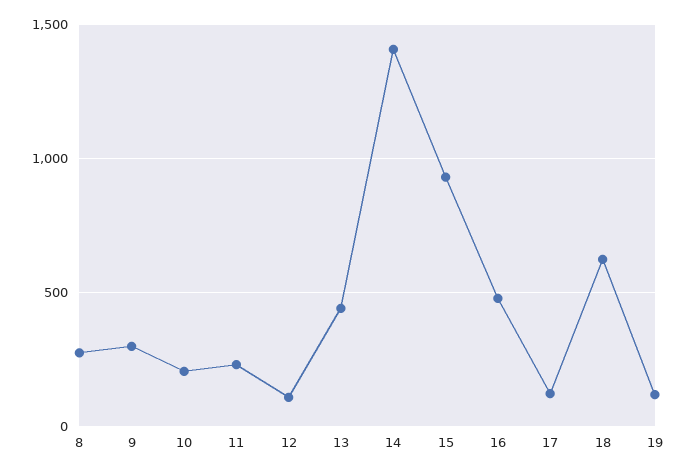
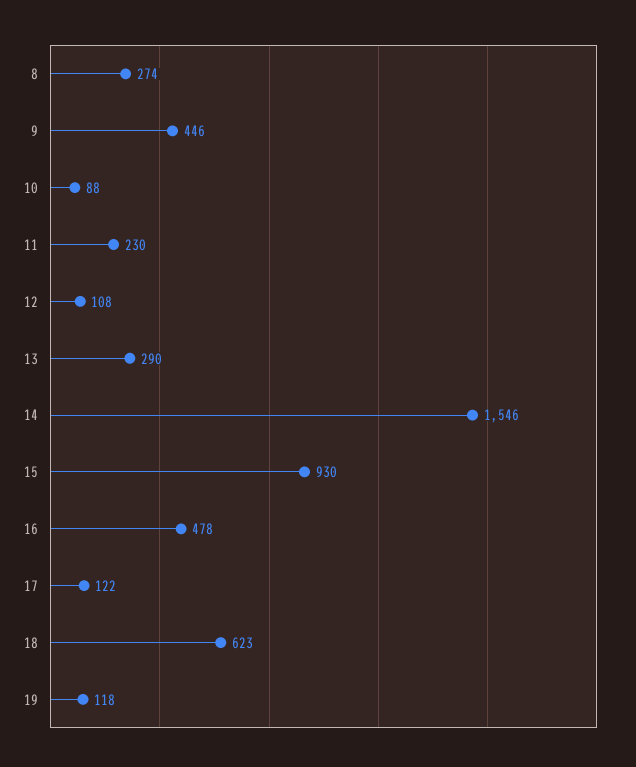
  {
    "8": 274,
-   "9": 300,
+   "9": 446,
-   "10": 200,
+   "10": 88,
    "11": 230,
    "12": 108,
-   "13": 450,
+   "13": 290,
-   "14": 1400,
+   "14": 1546,
    "15": 930,
    "16": 478,
    "17": 122,
    "18": 623,
    "19": 118
  }

